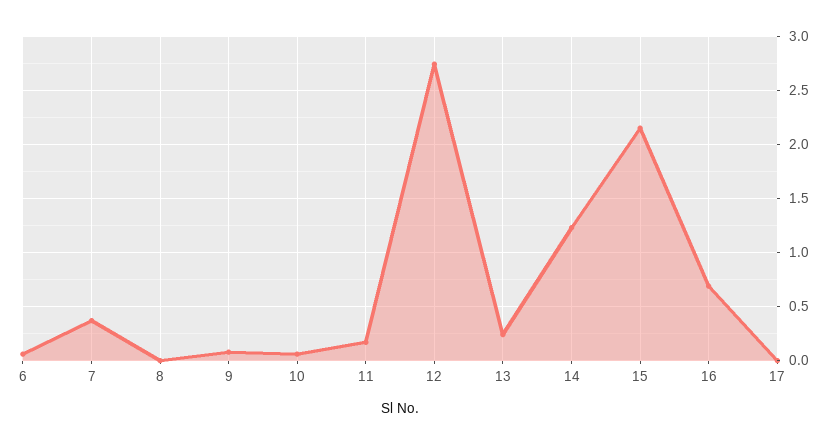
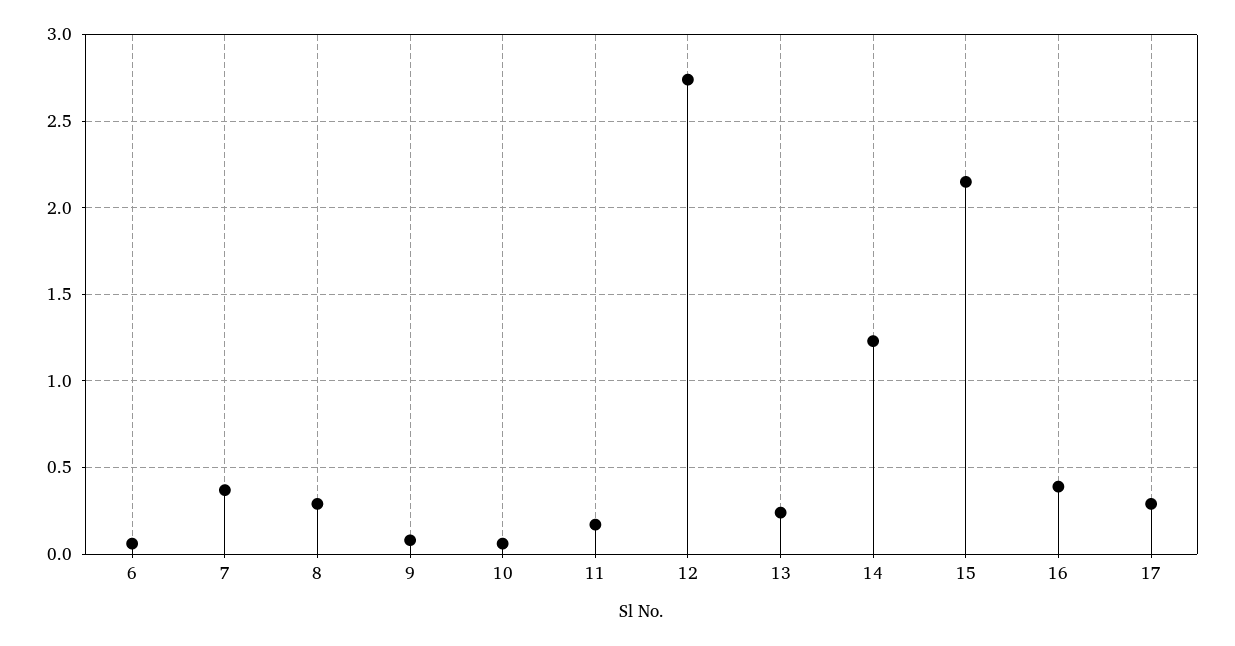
  {
    "6": 0.05,
    "7": 0.35,
-   "8": 0,
+   "8": 0.3,
    "9": 0.1,
    "10": 0.05,
    "11": 0.15,
    "12": 2.75,
    "13": 0.25,
    "14": 1.25,
    "15": 2.15,
-   "16": 0.7,
+   "16": 0.4,
-   "17": 0
+   "17": 0.3
  }

